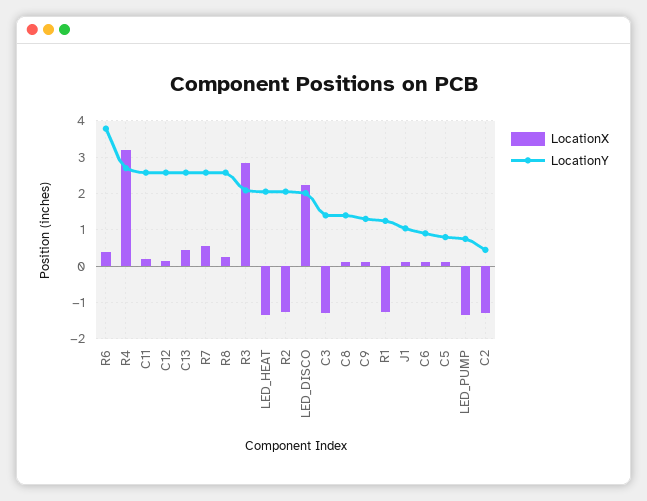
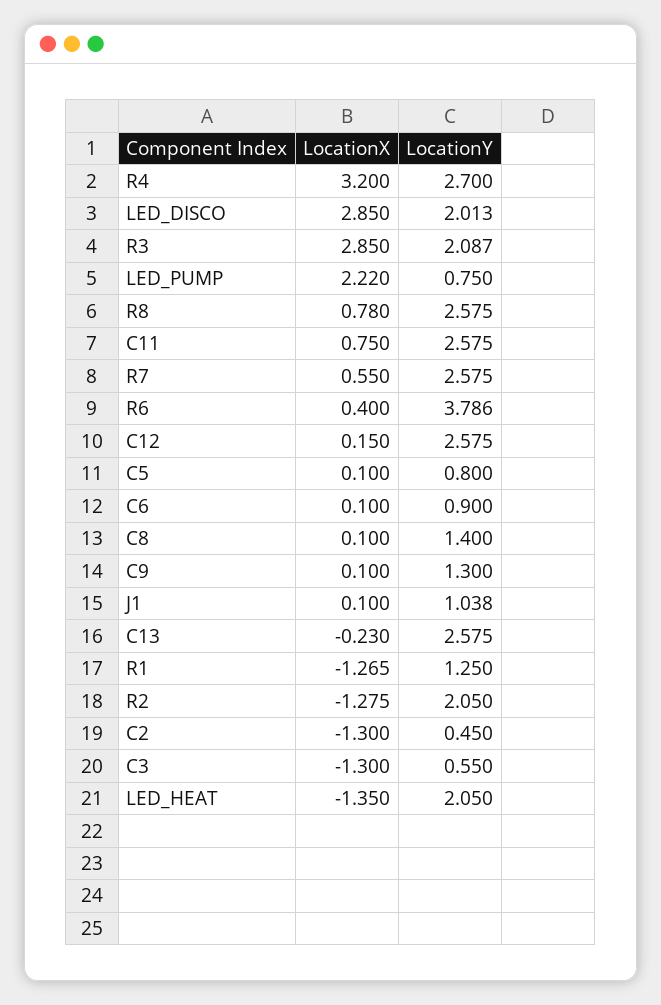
  {
    "LocationX": {
      "R6": 0.4,
      "R4": 3.2,
-     "C11": 0.2,
+     "C11": 0.75,
      "C12": 0.15,
-     "C13": 0.4,
+     "C13": -0.23,
      "R7": 0.55,
-     "R8": 0.2,
+     "R8": 0.78,
      "R3": 2.85,
      "LED_HEAT": -1.35,
      "R2": -1.275,
-     "LED_DISCO": 2.2,
+     "LED_DISCO": 2.85,
      "C3": -1.3,
      "C8": 0.1,
      "C9": 0.1,
      "R1": -1.265,
      "J1": 0.1,
      "C6": 0.1,
      "C5": 0.1,
-     "LED_PUMP": -1.4,
+     "LED_PUMP": 2.22,
      "C2": -1.3
    },
    "LocationY": {
      "R6": 3.786,
      "R4": 2.7,
      "C11": 2.575,
      "C12": 2.575,
      "C13": 2.575,
      "R7": 2.575,
      "R8": 2.575,
      "R3": 2.087,
      "LED_HEAT": 2.05,
      "R2": 2.05,
      "LED_DISCO": 2.013,
-     "C3": 1.4,
+     "C3": 0.55,
      "C8": 1.4,
      "C9": 1.3,
      "R1": 1.25,
      "J1": 1.038,
      "C6": 0.9,
      "C5": 0.8,
      "LED_PUMP": 0.75,
      "C2": 0.45
    }
  }

